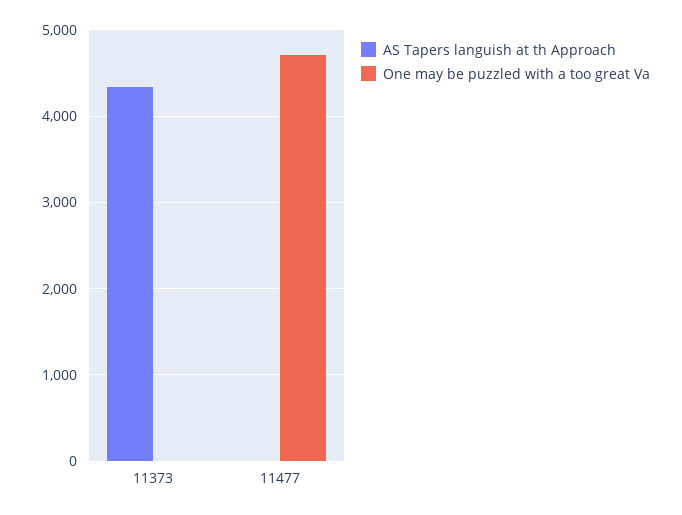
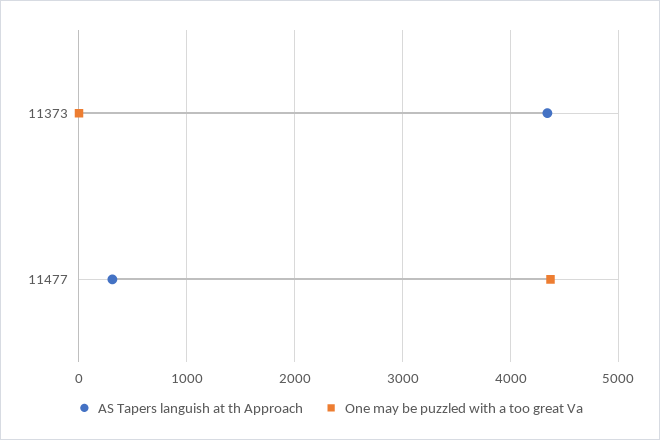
  {
    "AS Tapers languish at th Approach": {
      "11373": 4300,
-     "11477": 0
+     "11477": 300
    },
    "One may be puzzled with a too great Va": {
      "11373": 0,
-     "11477": 4700
+     "11477": 4400
    }
  }

